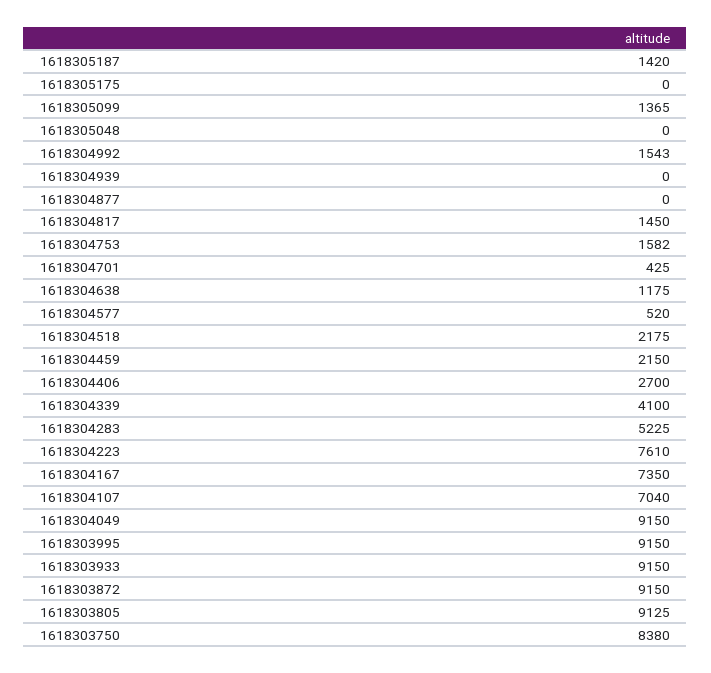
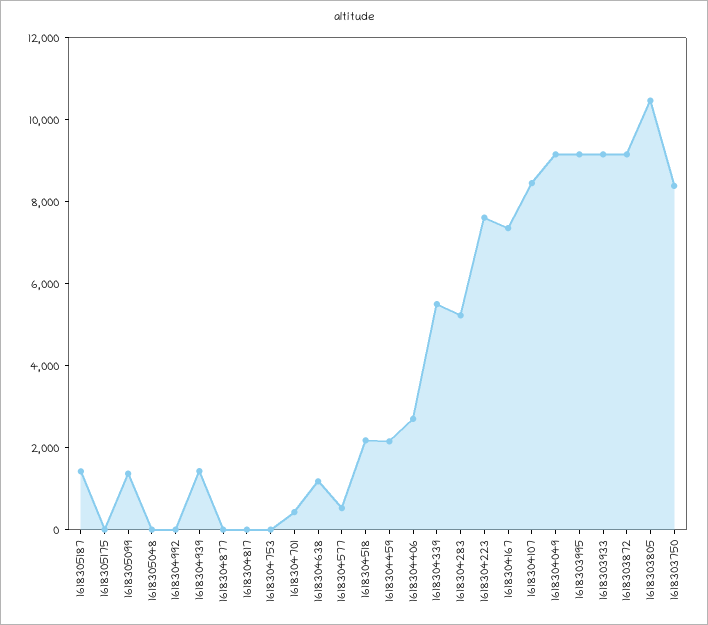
  {
    "1618305187": 1420,
    "1618305175": 0,
    "1618305099": 1365,
    "1618305048": 0,
-   "1618304992": 1543,
+   "1618304992": 0,
-   "1618304939": 0,
+   "1618304939": 1500,
    "1618304877": 0,
-   "1618304817": 1450,
+   "1618304817": 0,
-   "1618304753": 1582,
+   "1618304753": 0,
    "1618304701": 425,
    "1618304638": 1175,
    "1618304577": 520,
    "1618304518": 2175,
    "1618304459": 2150,
    "1618304406": 2700,
-   "1618304339": 4100,
+   "1618304339": 5500,
    "1618304283": 5225,
    "1618304223": 7610,
    "1618304167": 7350,
-   "1618304107": 7040,
+   "1618304107": 8500,
    "1618304049": 9150,
    "1618303995": 9150,
    "1618303933": 9150,
    "1618303872": 9150,
-   "1618303805": 9125,
+   "1618303805": 10500,
    "1618303750": 8380
  }

